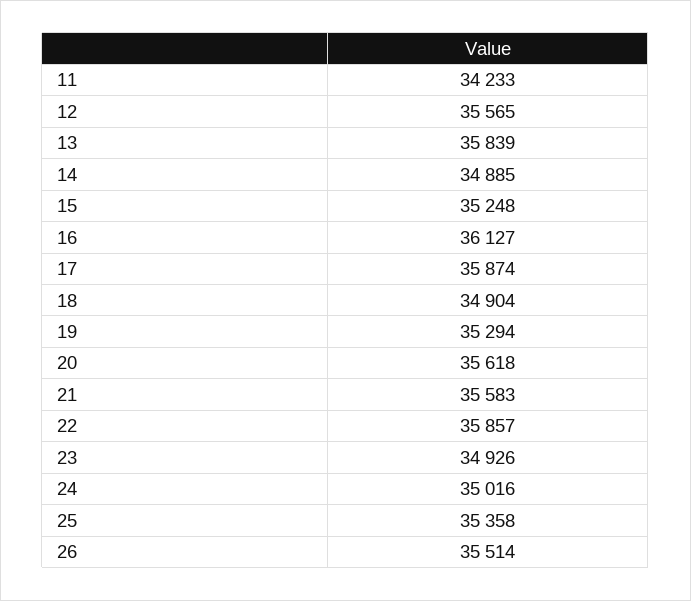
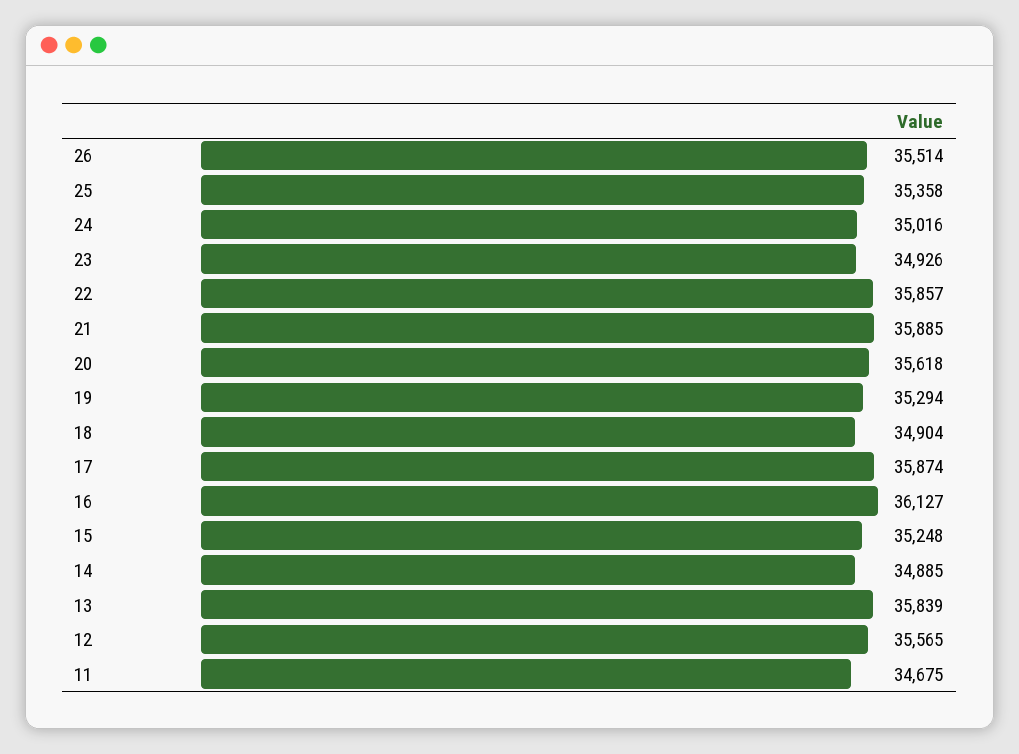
  {
-   "11": 34233,
+   "11": 34675,
    "12": 35565,
    "13": 35839,
    "14": 34885,
    "15": 35248,
    "16": 36127,
    "17": 35874,
    "18": 34904,
    "19": 35294,
    "20": 35618,
-   "21": 35583,
+   "21": 35885,
    "22": 35857,
    "23": 34926,
    "24": 35016,
    "25": 35358,
    "26": 35514
  }

